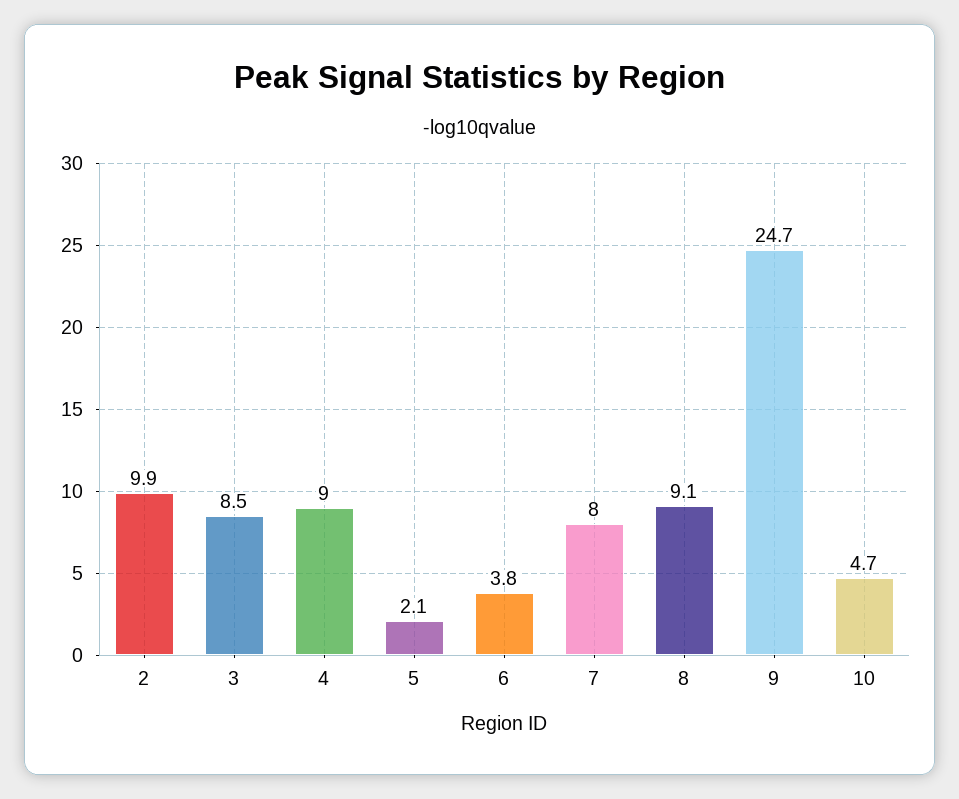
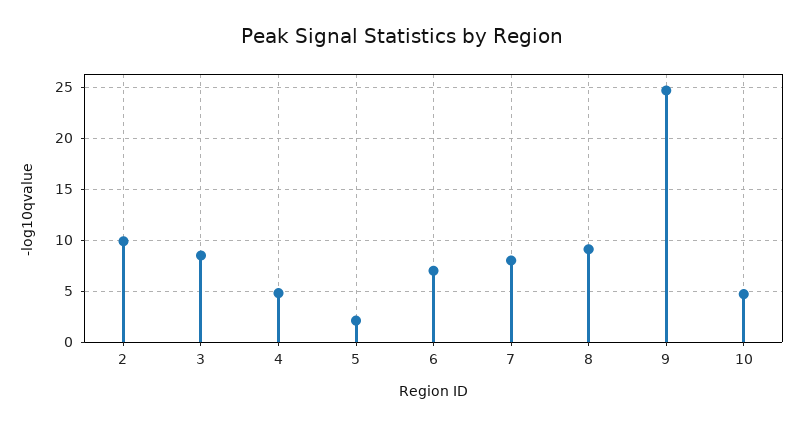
  {
    "2": 9.9,
    "3": 8.5,
-   "4": 9,
+   "4": 5,
    "5": 2.1,
-   "6": 3.8,
+   "6": 7,
    "7": 8,
    "8": 9.1,
    "9": 24.7,
    "10": 4.7
  }

